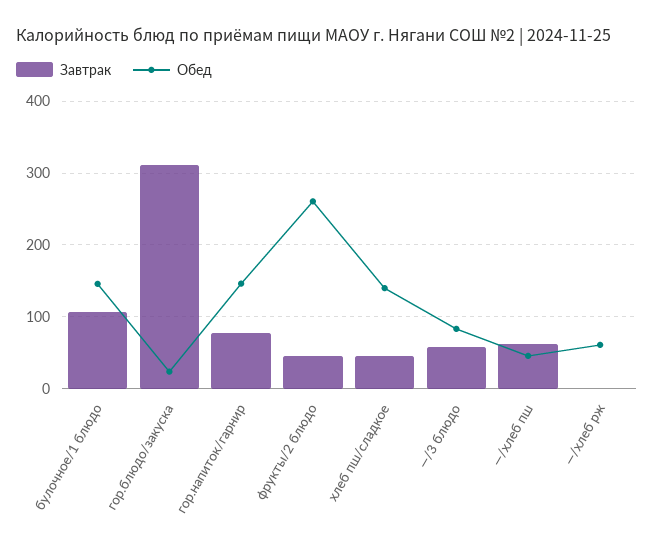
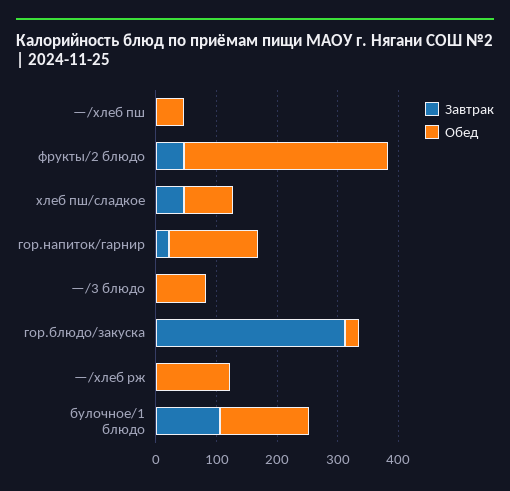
  {
    "Завтрак": {
      "булочное/1 блюдо": 110,
      "гор.блюдо/закуска": 310,
-     "гор.напиток/гарнир": 80,
+     "гор.напиток/гарнир": 20,
      "фрукты/2 блюдо": 50,
      "хлеб пш/сладкое": 50,
-     "—/3 блюдо": 60,
+     "—/3 блюдо": 0,
-     "—/хлеб пш": 60,
+     "—/хлеб пш": 0,
      "—/хлеб рж": 0
    },
    "Обед": {
      "булочное/1 блюдо": 150,
      "гор.блюдо/закуска": 20,
      "гор.напиток/гарнир": 150,
-     "фрукты/2 блюдо": 260,
+     "фрукты/2 блюдо": 340,
-     "хлеб пш/сладкое": 140,
+     "хлеб пш/сладкое": 80,
      "—/3 блюдо": 80,
      "—/хлеб пш": 50,
-     "—/хлеб рж": 60
+     "—/хлеб рж": 120
    }
  }

